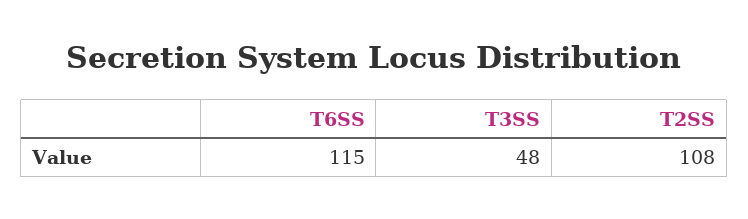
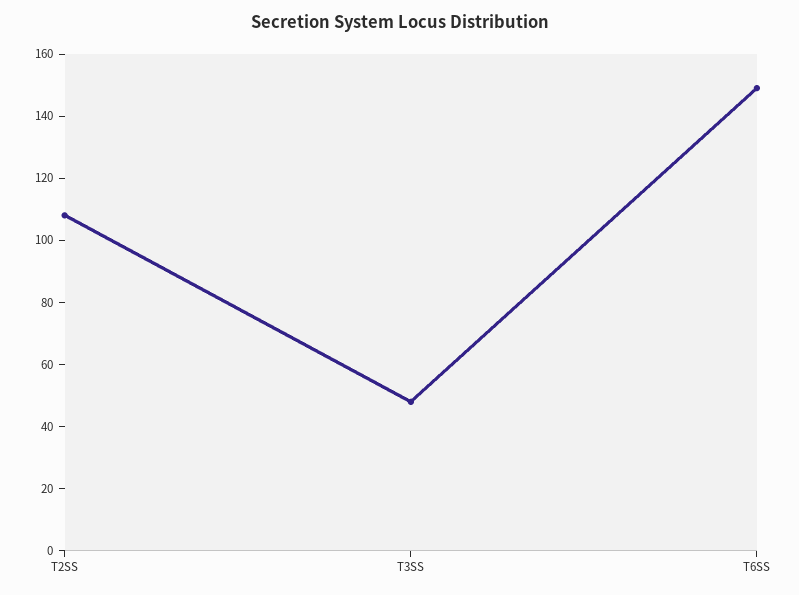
  {
-   "T6SS": 115,
+   "T6SS": 150,
    "T3SS": 48,
    "T2SS": 108
  }

